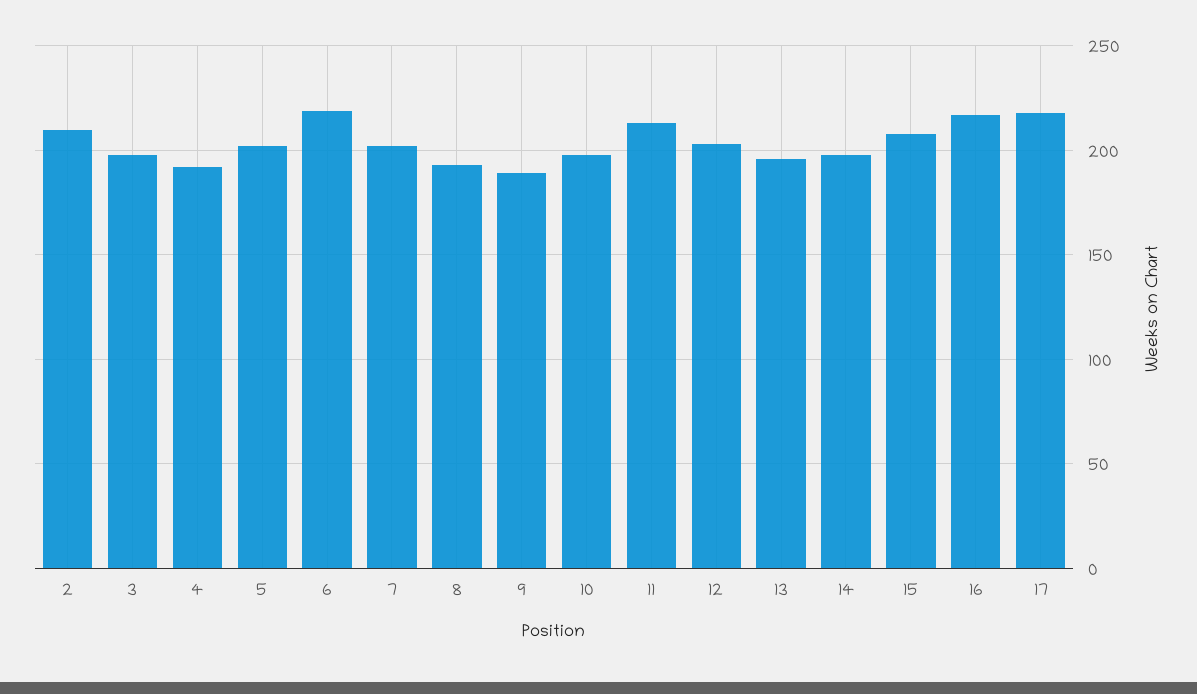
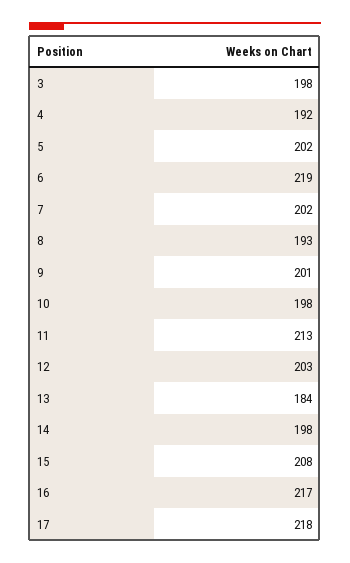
  {
-   "2": 210,
    "3": 198,
    "4": 192,
    "5": 202,
    "6": 219,
    "7": 202,
    "8": 193,
-   "9": 190,
+   "9": 201,
    "10": 198,
    "11": 213,
    "12": 203,
-   "13": 195,
+   "13": 184,
    "14": 198,
    "15": 208,
    "16": 217,
    "17": 218
  }

